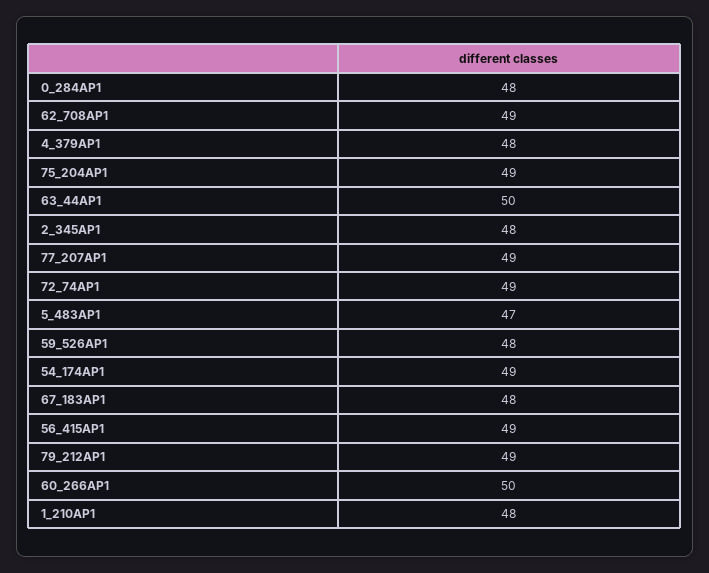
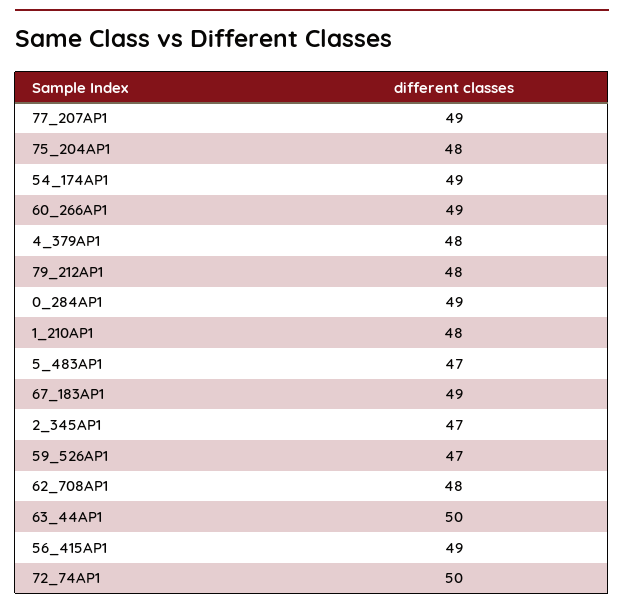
  {
-   "0_284AP1": 48,
+   "0_284AP1": 49,
-   "62_708AP1": 49,
+   "62_708AP1": 48,
    "4_379AP1": 48,
-   "75_204AP1": 49,
+   "75_204AP1": 48,
    "63_44AP1": 50,
-   "2_345AP1": 48,
+   "2_345AP1": 47,
    "77_207AP1": 49,
-   "72_74AP1": 49,
+   "72_74AP1": 50,
    "5_483AP1": 47,
-   "59_526AP1": 48,
+   "59_526AP1": 47,
    "54_174AP1": 49,
-   "67_183AP1": 48,
+   "67_183AP1": 49,
    "56_415AP1": 49,
-   "79_212AP1": 49,
+   "79_212AP1": 48,
-   "60_266AP1": 50,
+   "60_266AP1": 49,
    "1_210AP1": 48
  }

